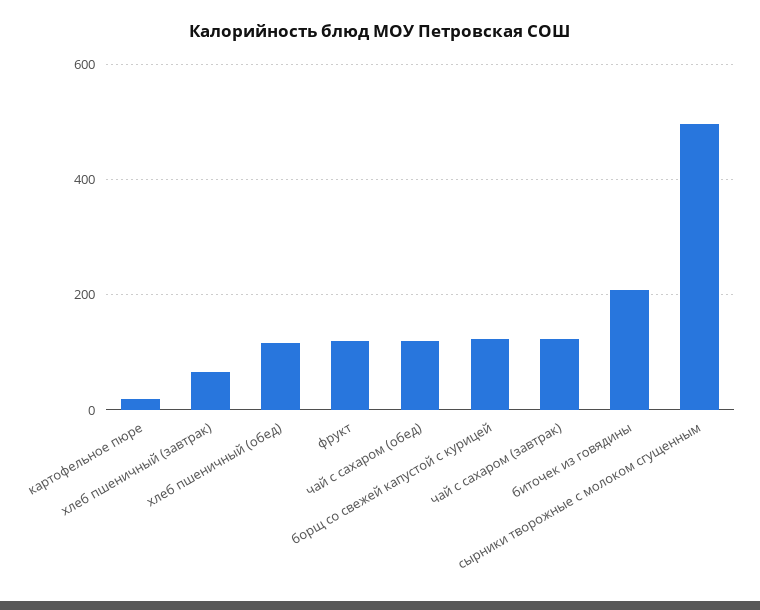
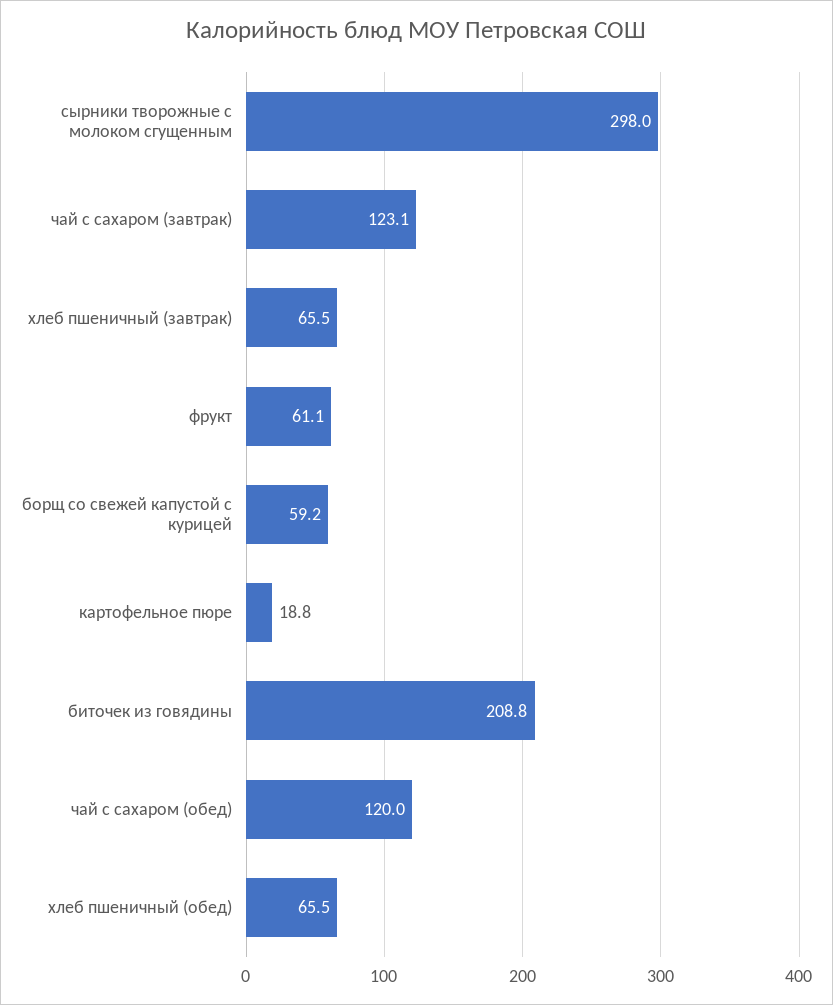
  {
    "картофельное пюре": 18.8,
    "хлеб пшеничный (завтрак)": 65.5,
-   "хлеб пшеничный (обед)": 120,
+   "хлеб пшеничный (обед)": 65.5,
-   "фрукт": 120,
+   "фрукт": 61.1,
    "чай с сахаром (обед)": 120,
-   "борщ со свежей капустой с курицей": 120,
+   "борщ со свежей капустой с курицей": 59.2,
    "чай с сахаром (завтрак)": 123.1,
    "биточек из говядины": 208.8,
-   "сырники творожные с молоком сгущенным": 500
+   "сырники творожные с молоком сгущенным": 298
  }

